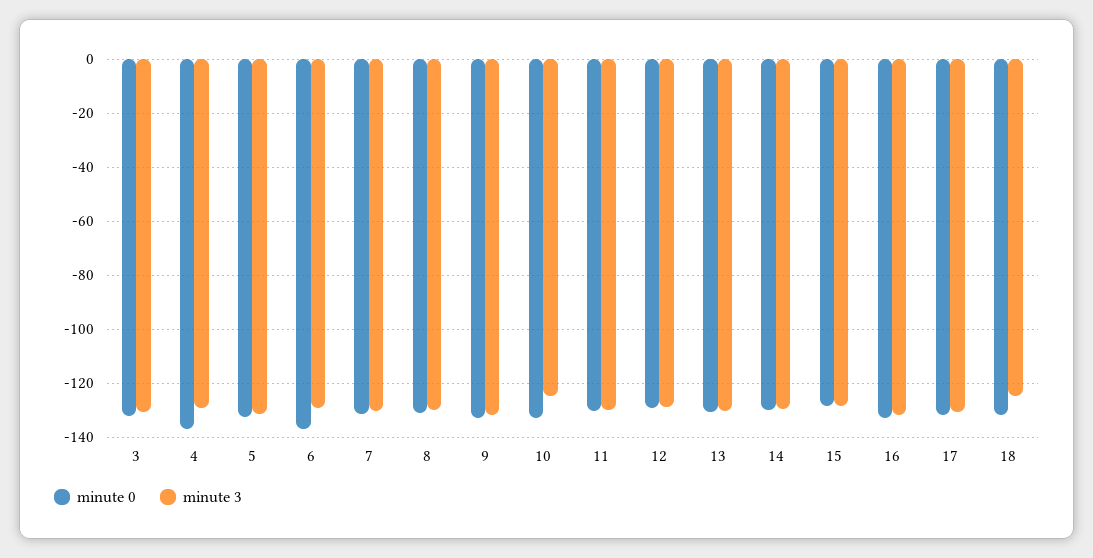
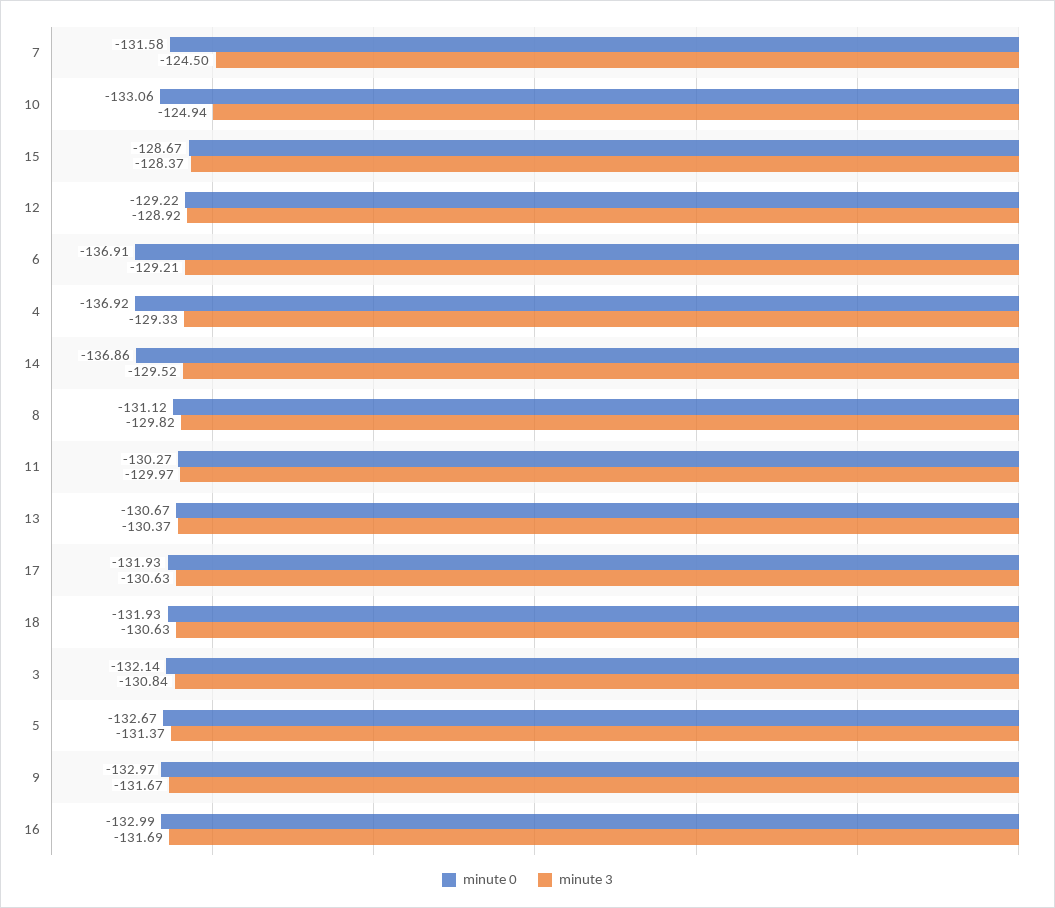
  {
    "minute 0": {
      "3": -132.14,
      "4": -136.92,
      "5": -132.67,
      "6": -136.91,
      "7": -131.58,
      "8": -131.12,
      "9": -132.97,
      "10": -133.06,
      "11": -130.27,
      "12": -129.22,
      "13": -130.67,
-     "14": -130,
+     "14": -136.86,
      "15": -128.67,
      "16": -132.99,
      "17": -131.93,
      "18": -131.93
    },
    "minute 3": {
      "3": -130.84,
      "4": -129.33,
      "5": -131.37,
      "6": -129.21,
-     "7": -130,
+     "7": -124.5,
      "8": -129.82,
      "9": -131.67,
      "10": -124.94,
      "11": -129.97,
      "12": -128.92,
      "13": -130.37,
      "14": -129.52,
      "15": -128.37,
      "16": -131.69,
      "17": -130.63,
-     "18": -125
+     "18": -130.63
    }
  }

